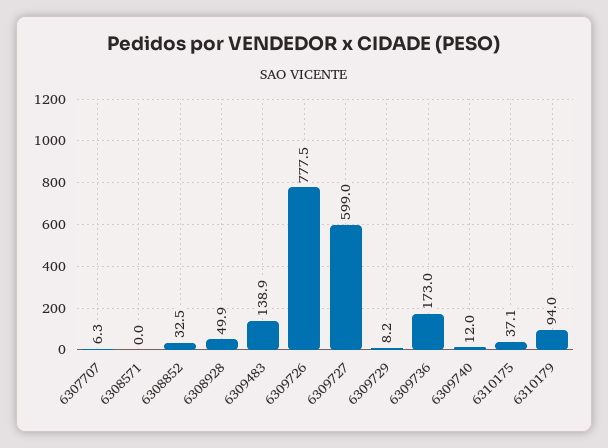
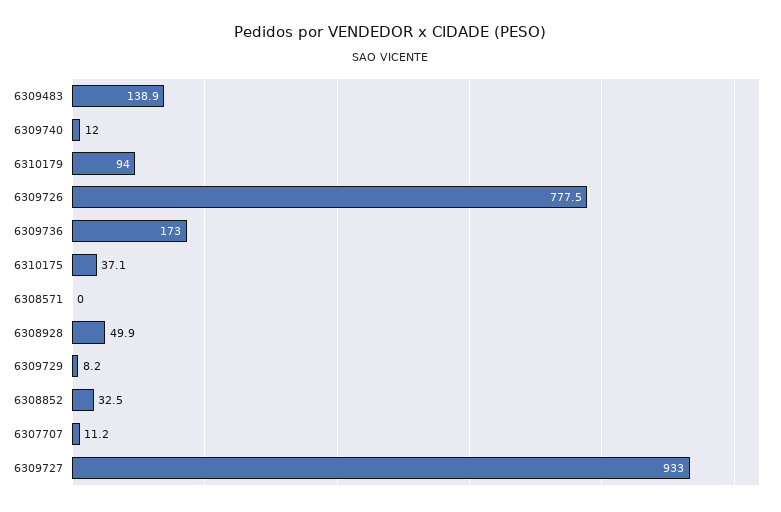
  {
-   "6307707": 6.3,
+   "6307707": 11.2,
    "6308571": 0,
    "6308852": 32.5,
    "6308928": 49.9,
    "6309483": 138.9,
    "6309726": 777.5,
-   "6309727": 599,
+   "6309727": 933,
    "6309729": 8.2,
    "6309736": 173,
    "6309740": 12,
    "6310175": 37.1,
    "6310179": 94
  }

